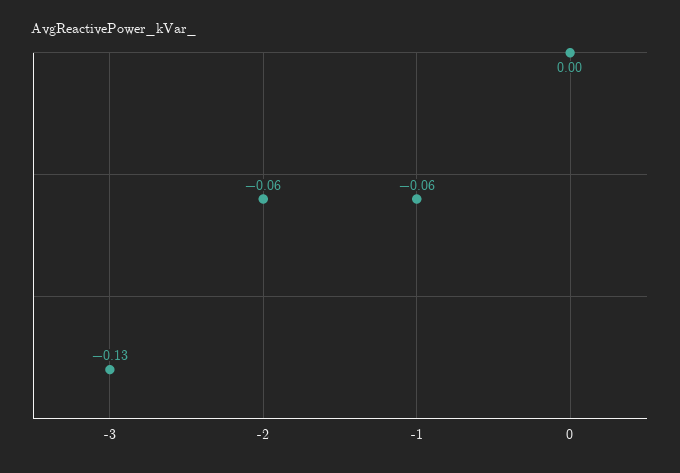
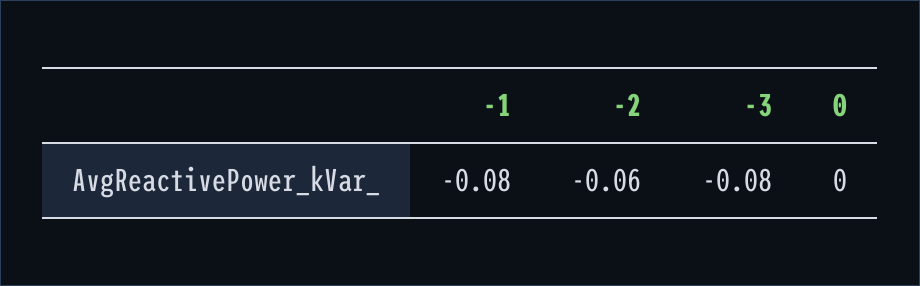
  {
-   "-3": -0.13,
+   "-3": -0.08,
    "-2": -0.06,
-   "-1": -0.06,
+   "-1": -0.08,
    "0": 0
  }

